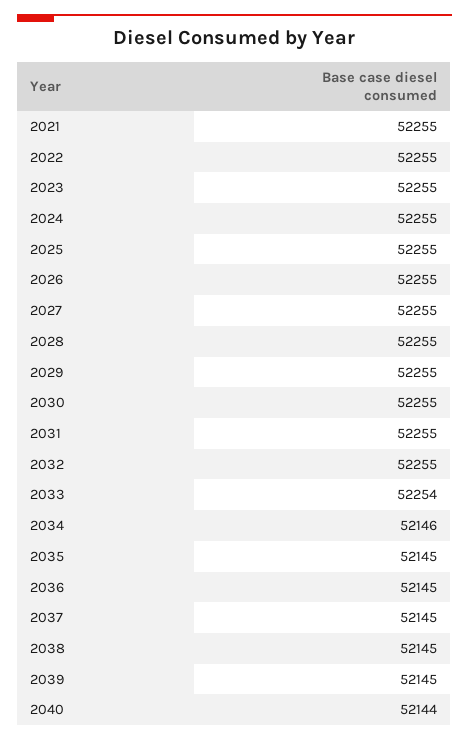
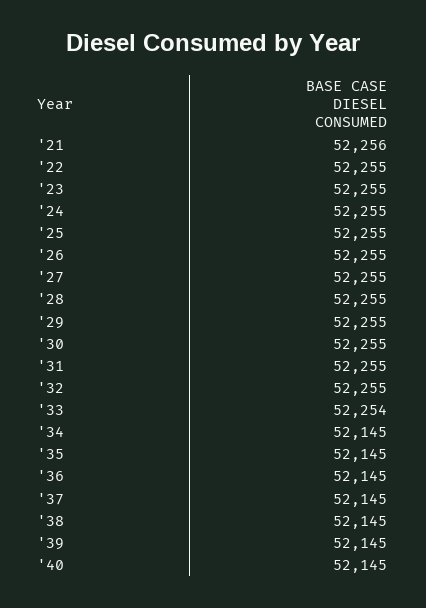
  {
-   "2021": 52255,
+   "2021": 52256,
    "2022": 52255,
    "2023": 52255,
    "2024": 52255,
    "2025": 52255,
    "2026": 52255,
    "2027": 52255,
    "2028": 52255,
    "2029": 52255,
    "2030": 52255,
    "2031": 52255,
    "2032": 52255,
    "2033": 52254,
-   "2034": 52146,
+   "2034": 52145,
    "2035": 52145,
    "2036": 52145,
    "2037": 52145,
    "2038": 52145,
    "2039": 52145,
-   "2040": 52144
+   "2040": 52145
  }

